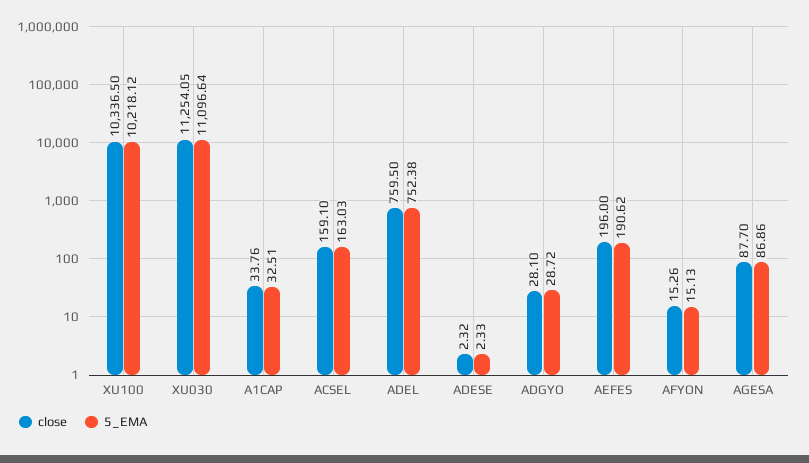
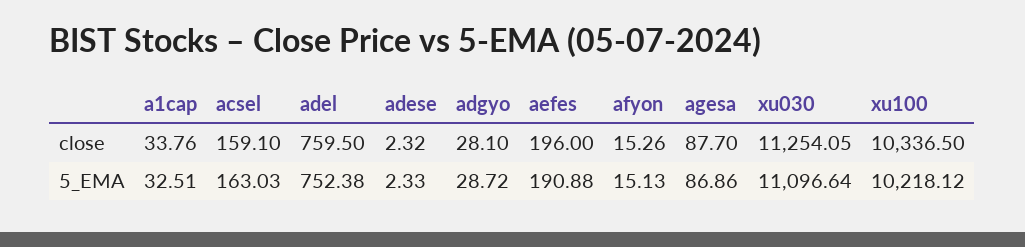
  {
    "close": {
      "XU100": 10336.5,
      "XU030": 11254.05,
      "A1CAP": 33.76,
      "ACSEL": 159.1,
      "ADEL": 759.5,
      "ADESE": 2.32,
      "ADGYO": 28.1,
      "AEFES": 196,
      "AFYON": 15.26,
      "AGESA": 87.7
    },
    "5_EMA": {
      "XU100": 10218.12,
      "XU030": 11096.64,
      "A1CAP": 32.51,
      "ACSEL": 163.03,
      "ADEL": 752.38,
      "ADESE": 2.33,
      "ADGYO": 28.72,
-     "AEFES": 190.62,
+     "AEFES": 190.88,
      "AFYON": 15.13,
      "AGESA": 86.86
    }
  }

